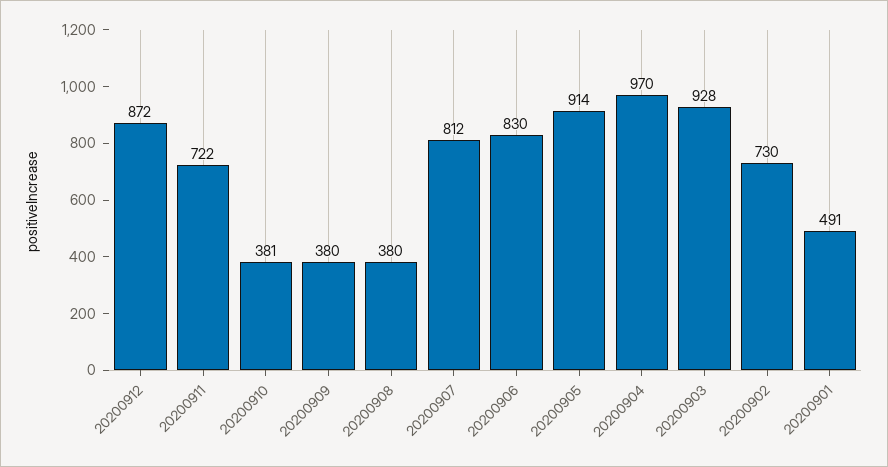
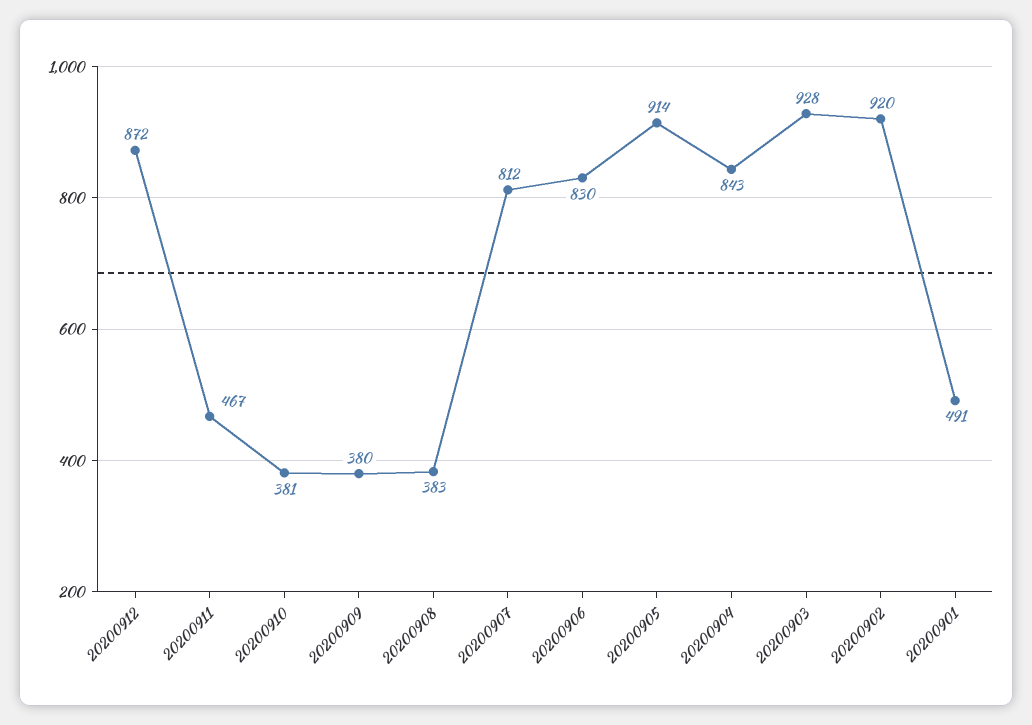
  {
    "20200912": 872,
-   "20200911": 722,
+   "20200911": 467,
    "20200910": 381,
    "20200909": 380,
-   "20200908": 380,
+   "20200908": 383,
    "20200907": 812,
    "20200906": 830,
    "20200905": 914,
-   "20200904": 970,
+   "20200904": 843,
    "20200903": 928,
-   "20200902": 730,
+   "20200902": 920,
    "20200901": 491
  }

